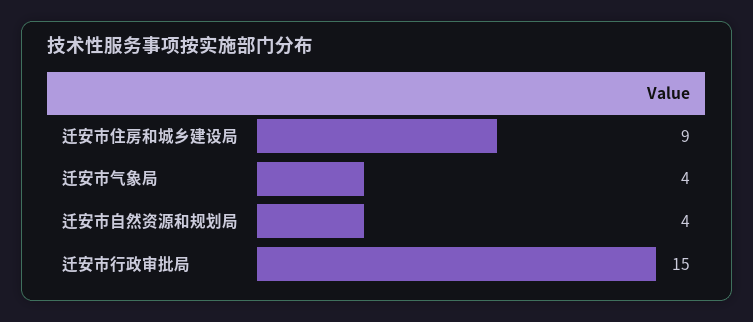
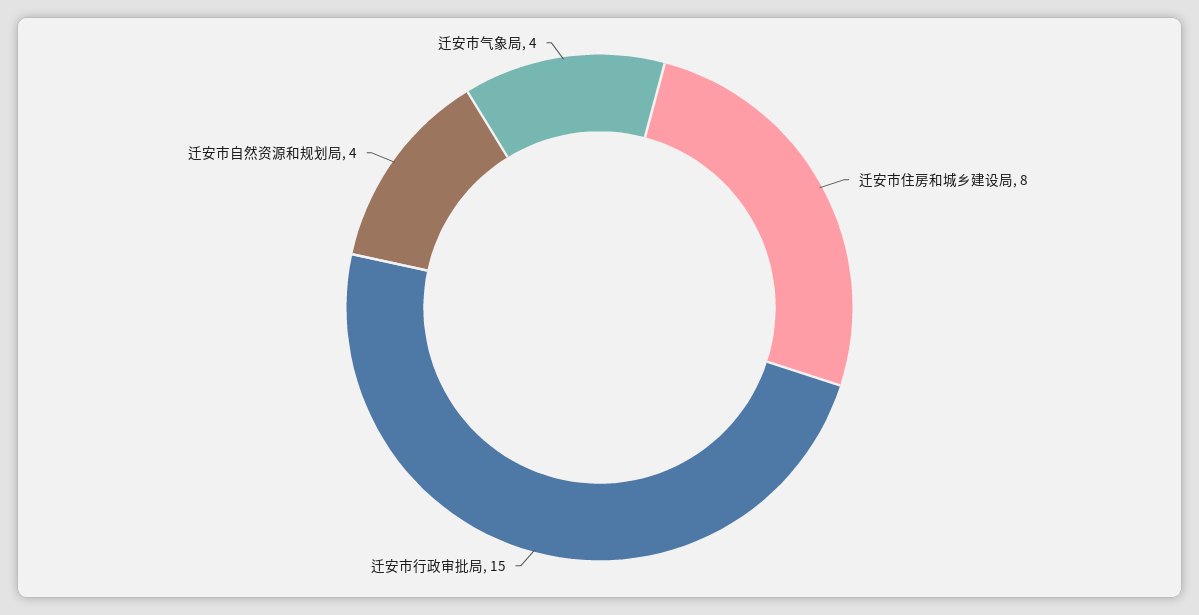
  {
-   "迁安市住房和城乡建设局": 9,
+   "迁安市住房和城乡建设局": 8,
    "迁安市气象局": 4,
    "迁安市自然资源和规划局": 4,
    "迁安市行政审批局": 15
  }

